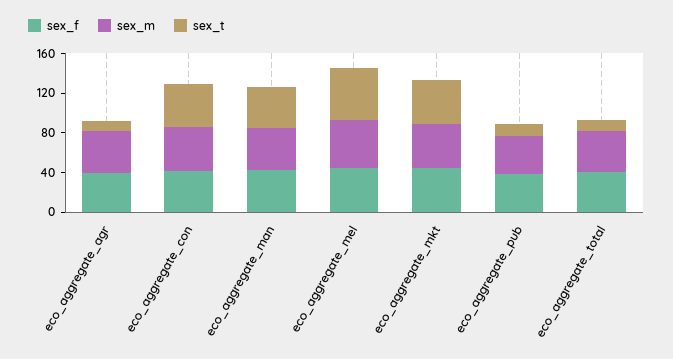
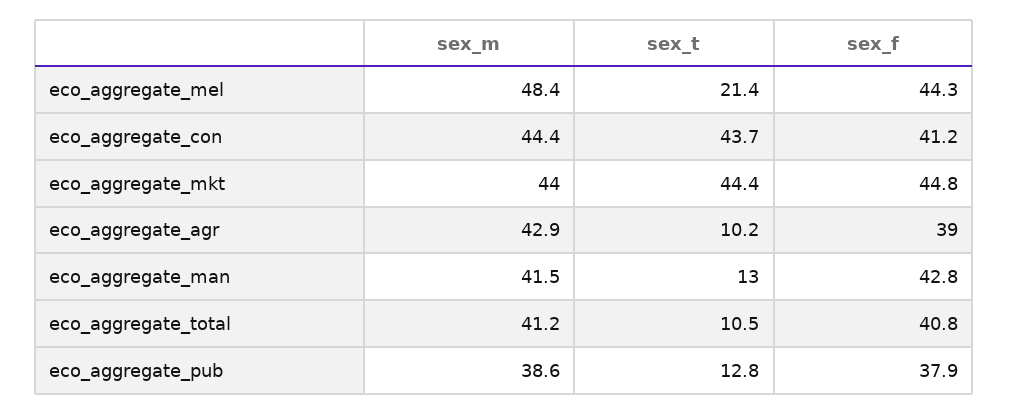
  {
    "sex_f": {
      "eco_aggregate_agr": 39,
      "eco_aggregate_con": 41.2,
      "eco_aggregate_man": 42.8,
      "eco_aggregate_mel": 44.3,
      "eco_aggregate_mkt": 44.8,
      "eco_aggregate_pub": 37.9,
      "eco_aggregate_total": 40.8
    },
    "sex_m": {
      "eco_aggregate_agr": 42.9,
      "eco_aggregate_con": 44.4,
      "eco_aggregate_man": 41.5,
      "eco_aggregate_mel": 48.4,
      "eco_aggregate_mkt": 44,
      "eco_aggregate_pub": 38.6,
      "eco_aggregate_total": 41.2
    },
    "sex_t": {
      "eco_aggregate_agr": 10.2,
      "eco_aggregate_con": 43.7,
-     "eco_aggregate_man": 40,
+     "eco_aggregate_man": 13,
-     "eco_aggregate_mel": 50,
+     "eco_aggregate_mel": 21.4,
      "eco_aggregate_mkt": 44.4,
      "eco_aggregate_pub": 12.8,
      "eco_aggregate_total": 10.5
    }
  }

